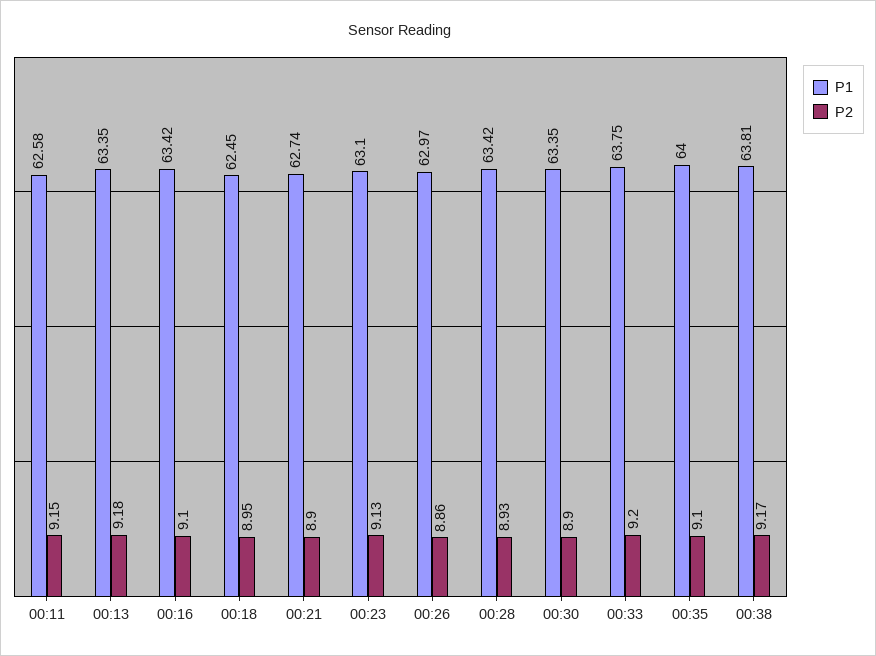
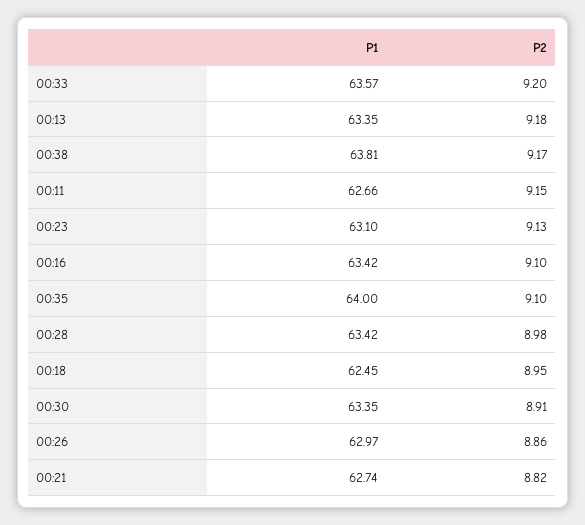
  {
    "P1": {
-     "00:11": 62.58,
+     "00:11": 62.66,
      "00:13": 63.35,
      "00:16": 63.42,
      "00:18": 62.45,
      "00:21": 62.74,
      "00:23": 63.1,
      "00:26": 62.97,
      "00:28": 63.42,
      "00:30": 63.35,
-     "00:33": 63.75,
+     "00:33": 63.57,
      "00:35": 64,
      "00:38": 63.81
    },
    "P2": {
      "00:11": 9.15,
      "00:13": 9.18,
      "00:16": 9.1,
      "00:18": 8.95,
-     "00:21": 8.9,
+     "00:21": 8.82,
      "00:23": 9.13,
      "00:26": 8.86,
-     "00:28": 8.93,
+     "00:28": 8.98,
-     "00:30": 8.9,
+     "00:30": 8.91,
      "00:33": 9.2,
      "00:35": 9.1,
      "00:38": 9.17
    }
  }

